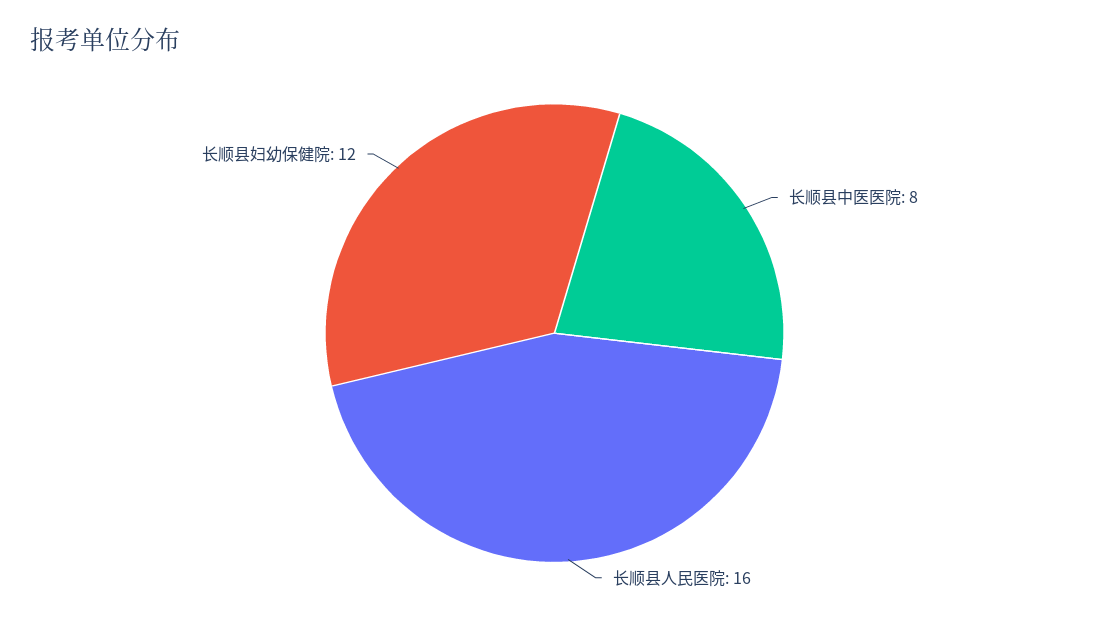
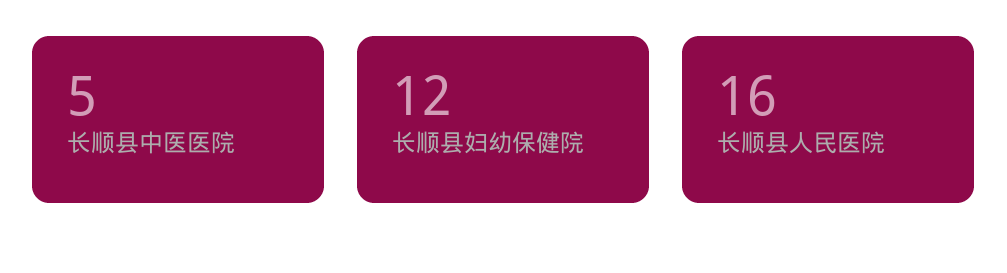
  {
-   "长顺县中医医院": 8,
+   "长顺县中医医院": 5,
    "长顺县人民医院": 16,
    "长顺县妇幼保健院": 12
  }

